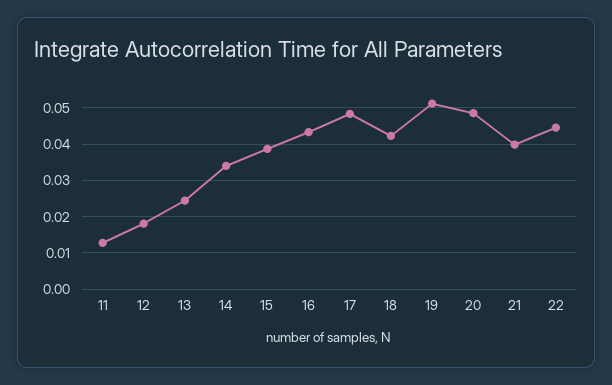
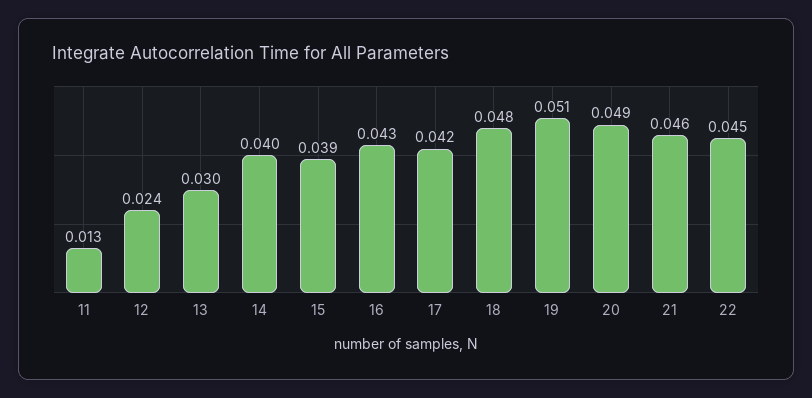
  {
    "11": 0.013,
-   "12": 0.018,
+   "12": 0.024,
-   "13": 0.024,
+   "13": 0.03,
-   "14": 0.034,
+   "14": 0.04,
    "15": 0.039,
    "16": 0.043,
-   "17": 0.048,
+   "17": 0.042,
-   "18": 0.042,
+   "18": 0.048,
    "19": 0.051,
    "20": 0.049,
-   "21": 0.04,
+   "21": 0.046,
    "22": 0.045
  }

